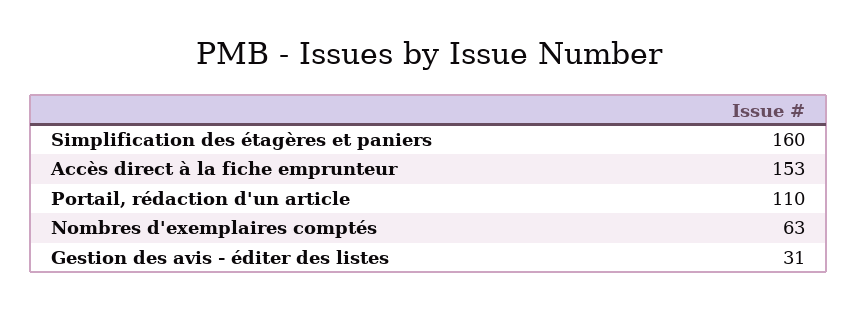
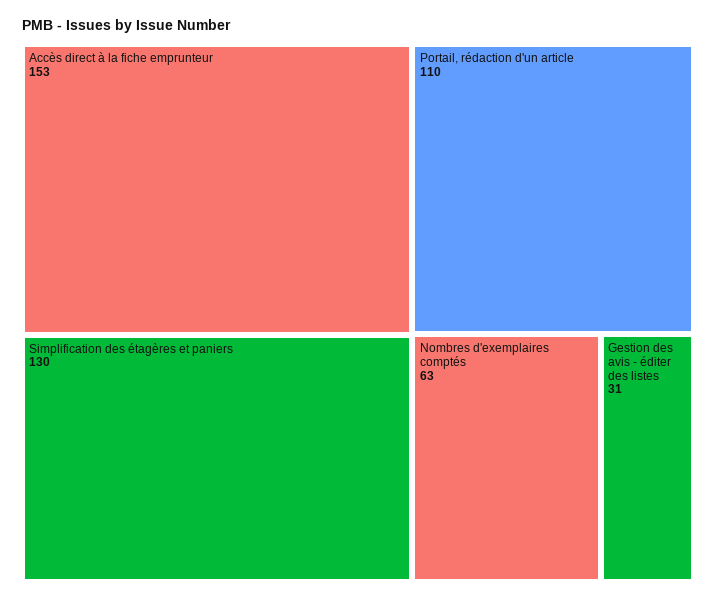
  {
-   "Simplification des étagères et paniers": 160,
+   "Simplification des étagères et paniers": 130,
    "Accès direct à la fiche emprunteur": 153,
    "Portail, rédaction d'un article": 110,
    "Nombres d'exemplaires comptés": 63,
    "Gestion des avis - éditer des listes": 31
  }

